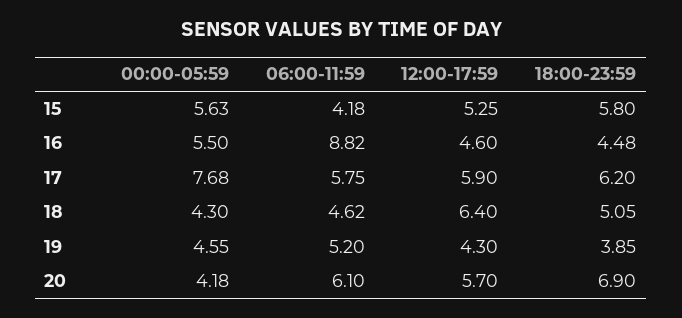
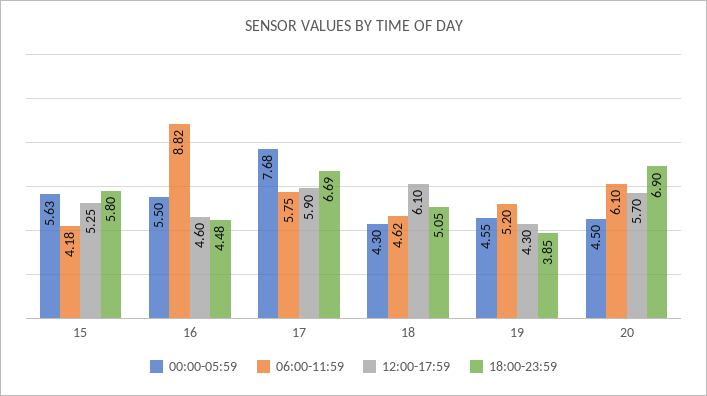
  {
    "00:00-05:59": {
      "15": 5.63,
      "16": 5.5,
      "17": 7.68,
      "18": 4.3,
      "19": 4.55,
-     "20": 4.18
+     "20": 4.5
    },
    "06:00-11:59": {
      "15": 4.18,
      "16": 8.82,
      "17": 5.75,
      "18": 4.62,
      "19": 5.2,
      "20": 6.1
    },
    "12:00-17:59": {
      "15": 5.25,
      "16": 4.6,
      "17": 5.9,
-     "18": 6.4,
+     "18": 6.1,
      "19": 4.3,
      "20": 5.7
    },
    "18:00-23:59": {
      "15": 5.8,
      "16": 4.48,
-     "17": 6.2,
+     "17": 6.69,
      "18": 5.05,
      "19": 3.85,
      "20": 6.9
    }
  }

